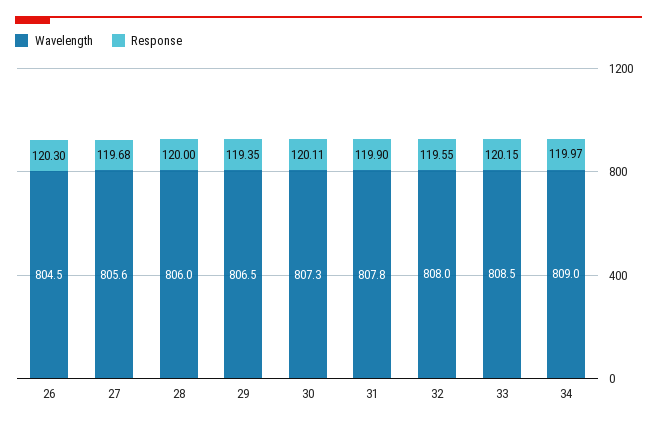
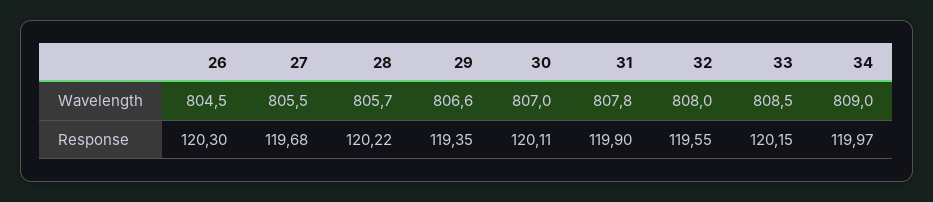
  {
    "Wavelength": {
      "26": 804.5,
-     "27": 805.6,
+     "27": 805.5,
-     "28": 806,
+     "28": 805.7,
-     "29": 806.5,
+     "29": 806.6,
-     "30": 807.3,
+     "30": 807,
      "31": 807.8,
      "32": 808,
      "33": 808.5,
      "34": 809
    },
    "Response": {
      "26": 120.3,
      "27": 119.68,
-     "28": 120,
+     "28": 120.22,
      "29": 119.35,
      "30": 120.11,
      "31": 119.9,
      "32": 119.55,
      "33": 120.15,
      "34": 119.97
    }
  }

